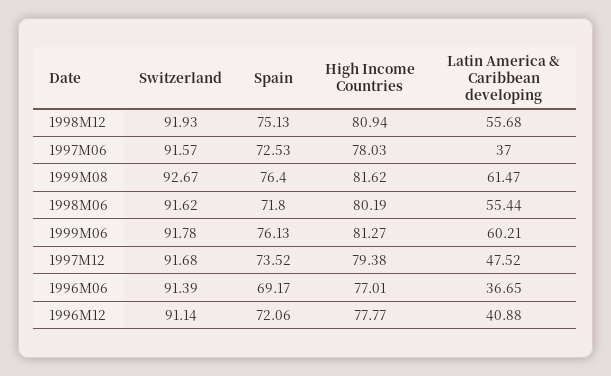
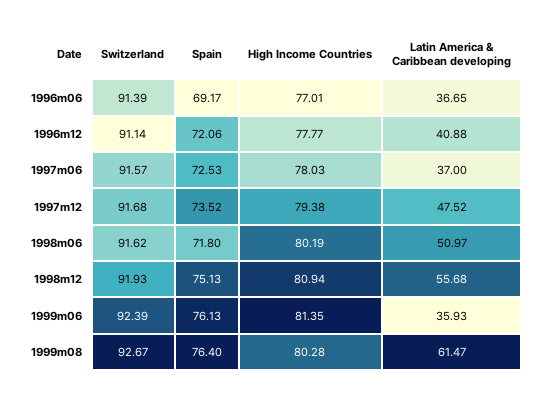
  {
    "Switzerland": {
      "1998M12": 91.93,
      "1997M06": 91.57,
      "1999M08": 92.67,
      "1998M06": 91.62,
-     "1999M06": 91.78,
+     "1999M06": 92.39,
      "1997M12": 91.68,
      "1996M06": 91.39,
      "1996M12": 91.14
    },
    "Spain": {
      "1998M12": 75.13,
      "1997M06": 72.53,
      "1999M08": 76.4,
      "1998M06": 71.8,
      "1999M06": 76.13,
      "1997M12": 73.52,
      "1996M06": 69.17,
      "1996M12": 72.06
    },
    "High Income Countries": {
      "1998M12": 80.94,
      "1997M06": 78.03,
-     "1999M08": 81.62,
+     "1999M08": 80.28,
      "1998M06": 80.19,
-     "1999M06": 81.27,
+     "1999M06": 81.35,
      "1997M12": 79.38,
      "1996M06": 77.01,
      "1996M12": 77.77
    },
    "Latin America & Caribbean developing": {
      "1998M12": 55.68,
      "1997M06": 37,
      "1999M08": 61.47,
-     "1998M06": 55.44,
+     "1998M06": 50.97,
-     "1999M06": 60.21,
+     "1999M06": 35.93,
      "1997M12": 47.52,
      "1996M06": 36.65,
      "1996M12": 40.88
    }
  }

